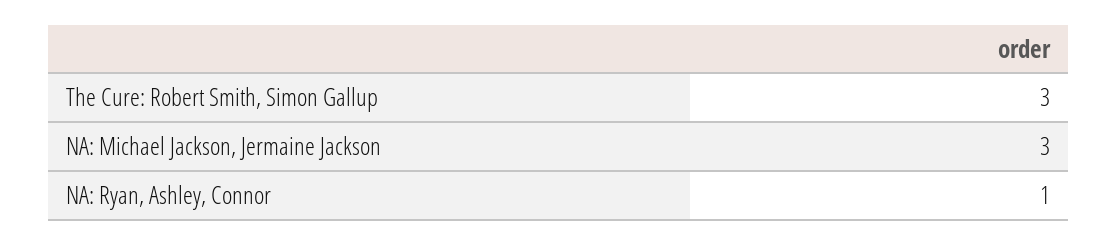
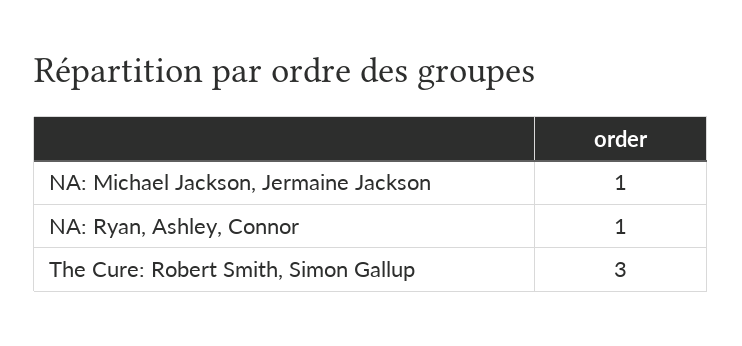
  {
    "The Cure: Robert Smith, Simon Gallup": 3,
-   "NA: Michael Jackson, Jermaine Jackson": 3,
+   "NA: Michael Jackson, Jermaine Jackson": 1,
    "NA: Ryan, Ashley, Connor": 1
  }

